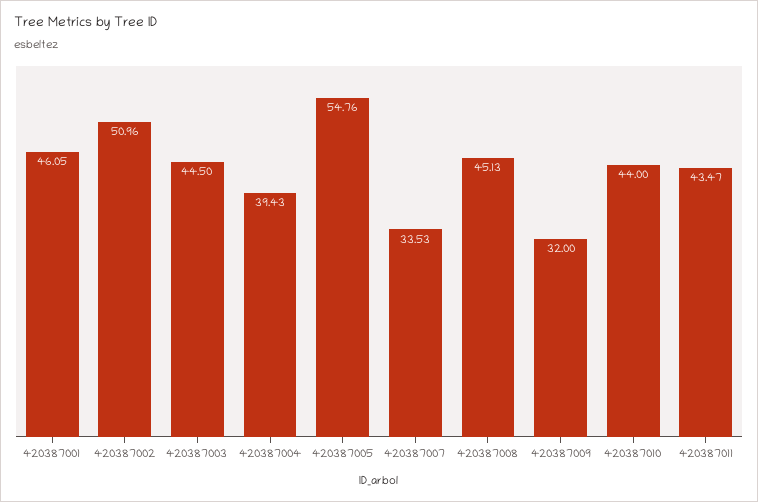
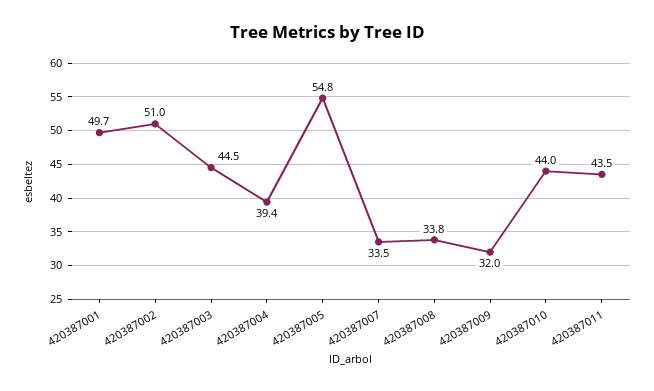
  {
-   "420387001": 46.05,
+   "420387001": 49.7,
    "420387002": 50.96,
    "420387003": 44.5,
    "420387004": 39.43,
    "420387005": 54.76,
    "420387007": 33.53,
-   "420387008": 45.13,
+   "420387008": 33.8,
    "420387009": 32,
    "420387010": 44,
    "420387011": 43.47
  }

